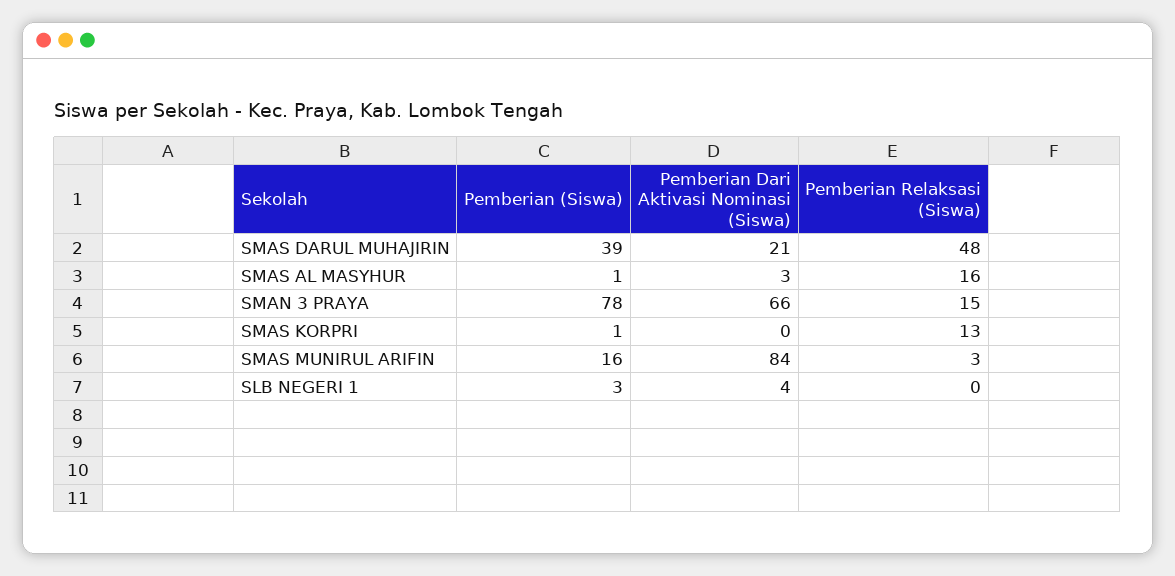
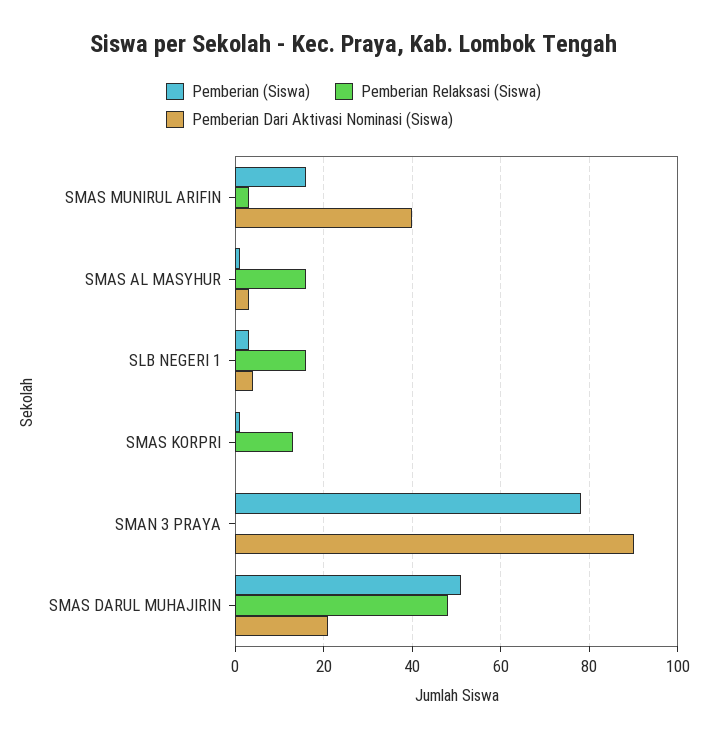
  {
    "Pemberian (Siswa)": {
-     "SMAS DARUL MUHAJIRIN": 39,
+     "SMAS DARUL MUHAJIRIN": 50,
      "SMAS AL MASYHUR": 1,
      "SMAN 3 PRAYA": 78,
      "SMAS KORPRI": 1,
      "SMAS MUNIRUL ARIFIN": 16,
      "SLB NEGERI 1": 3
    },
    "Pemberian Dari Aktivasi Nominasi (Siswa)": {
      "SMAS DARUL MUHAJIRIN": 21,
      "SMAS AL MASYHUR": 3,
-     "SMAN 3 PRAYA": 66,
+     "SMAN 3 PRAYA": 90,
      "SMAS KORPRI": 0,
-     "SMAS MUNIRUL ARIFIN": 84,
+     "SMAS MUNIRUL ARIFIN": 40,
      "SLB NEGERI 1": 4
    },
    "Pemberian Relaksasi (Siswa)": {
      "SMAS DARUL MUHAJIRIN": 48,
      "SMAS AL MASYHUR": 16,
-     "SMAN 3 PRAYA": 15,
+     "SMAN 3 PRAYA": 0,
      "SMAS KORPRI": 13,
      "SMAS MUNIRUL ARIFIN": 3,
-     "SLB NEGERI 1": 0
+     "SLB NEGERI 1": 15
    }
  }

